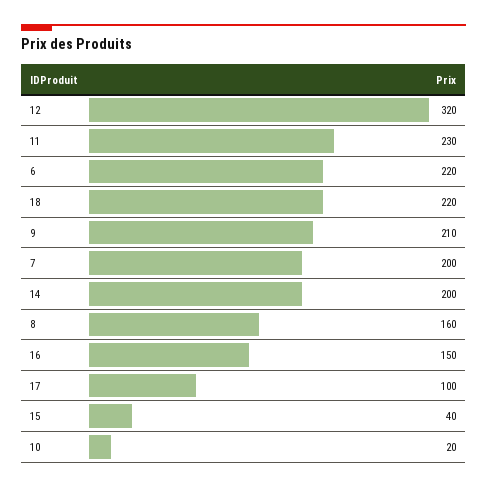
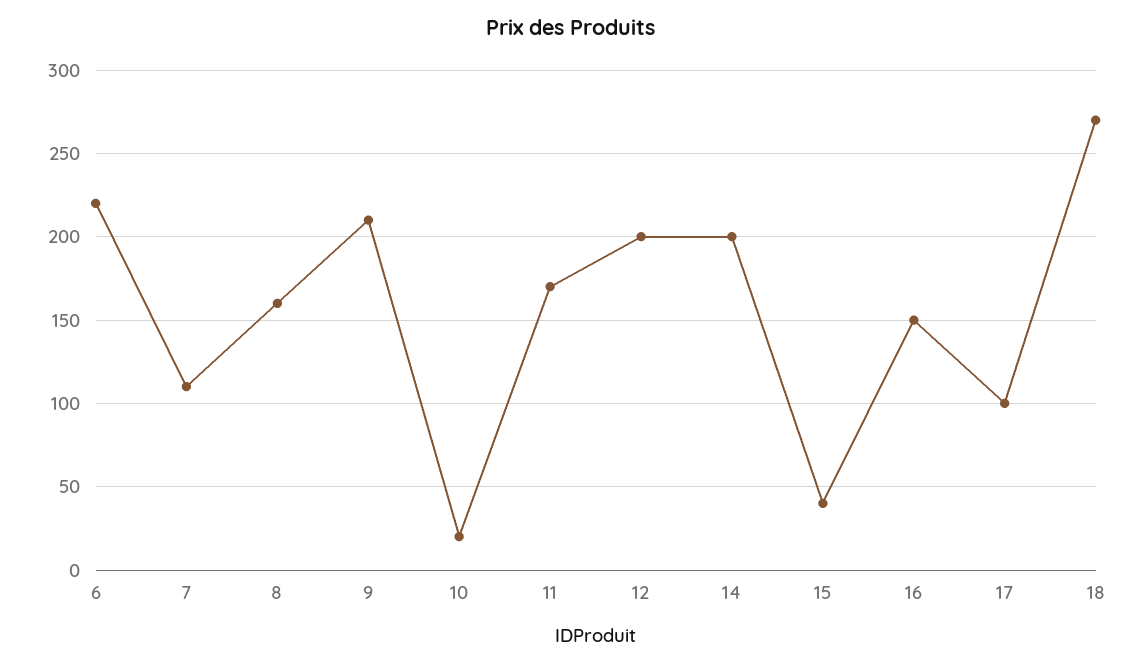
  {
-   "12": 320,
+   "12": 200,
-   "11": 230,
+   "11": 170,
    "6": 220,
-   "18": 220,
+   "18": 270,
    "9": 210,
-   "7": 200,
+   "7": 110,
    "14": 200,
    "8": 160,
    "16": 150,
    "17": 100,
    "15": 40,
    "10": 20
  }

